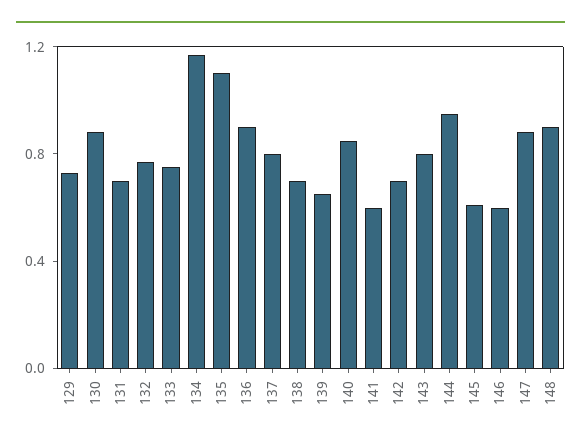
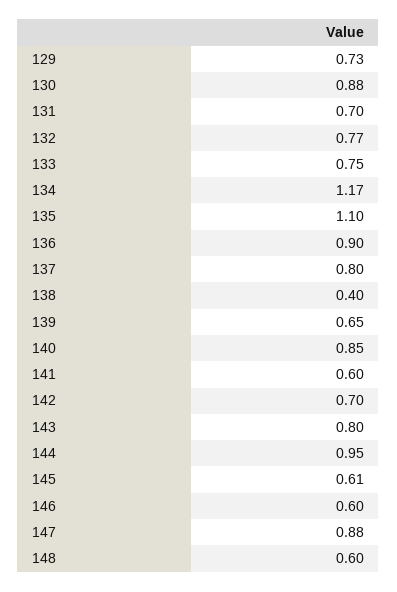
  {
    "129": 0.73,
    "130": 0.88,
    "131": 0.7,
    "132": 0.77,
    "133": 0.75,
    "134": 1.17,
    "135": 1.1,
    "136": 0.9,
    "137": 0.8,
-   "138": 0.7,
+   "138": 0.4,
    "139": 0.65,
    "140": 0.85,
    "141": 0.6,
    "142": 0.7,
    "143": 0.8,
    "144": 0.95,
    "145": 0.61,
    "146": 0.6,
    "147": 0.88,
-   "148": 0.9
+   "148": 0.6
  }

